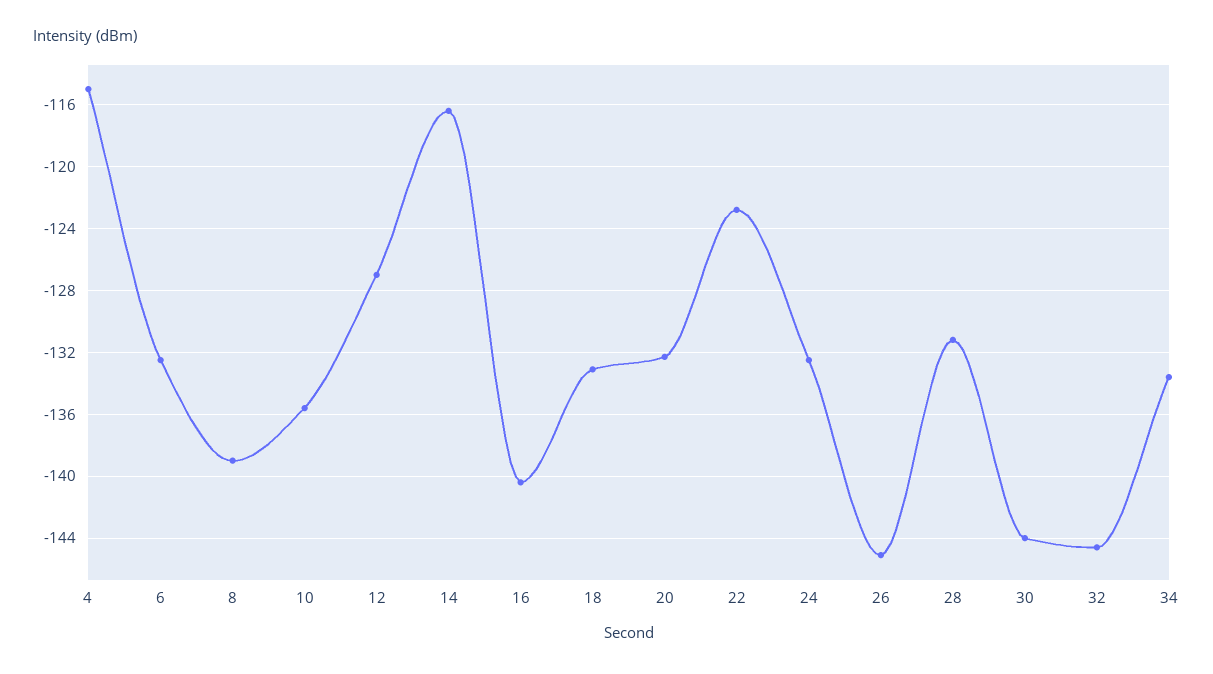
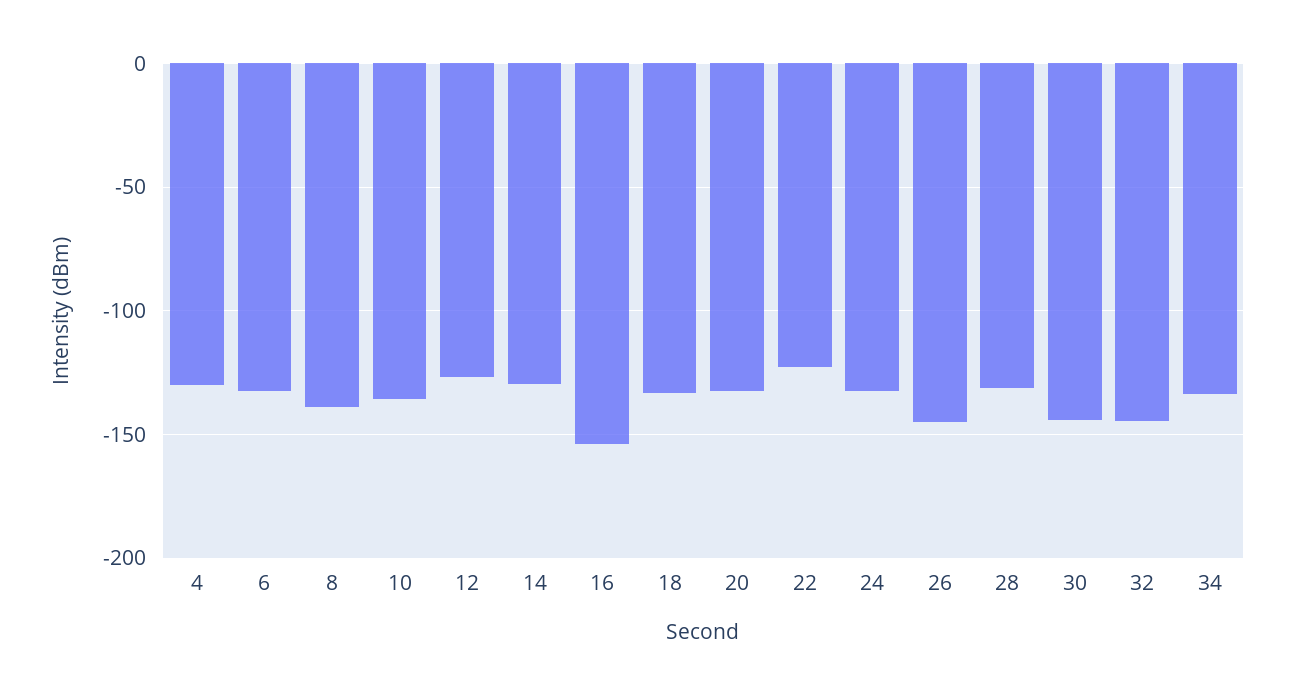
  {
-   "4": -115,
+   "4": -130,
    "6": -132.5,
    "8": -139,
    "10": -135.5,
    "12": -127,
-   "14": -116.5,
+   "14": -130,
-   "16": -140.5,
+   "16": -155,
    "18": -133,
    "20": -132.5,
    "22": -123,
    "24": -132.5,
    "26": -145,
    "28": -131,
    "30": -144,
    "32": -144.5,
    "34": -133.5
  }

